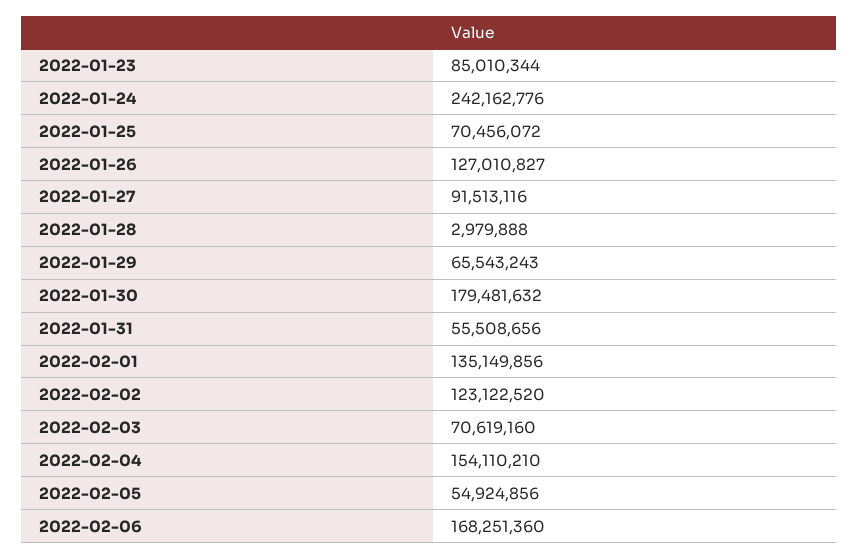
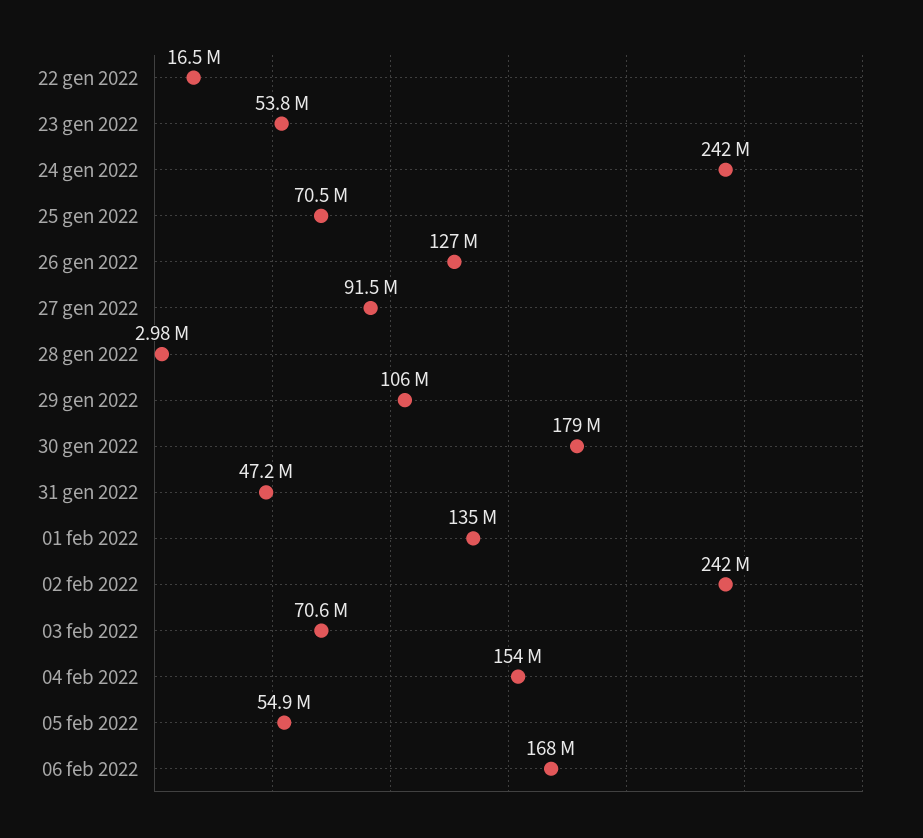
  {
-   "2022-01-23": 85010344,
+   "2022-01-23": 53800000,
    "2022-01-24": 242162776,
    "2022-01-25": 70456072,
    "2022-01-26": 127010827,
    "2022-01-27": 91513116,
    "2022-01-28": 2979888,
-   "2022-01-29": 65543243,
+   "2022-01-29": 106000000,
    "2022-01-30": 179481632,
-   "2022-01-31": 55508656,
+   "2022-01-31": 47200000,
    "2022-02-01": 135149856,
-   "2022-02-02": 123122520,
+   "2022-02-02": 242000000,
    "2022-02-03": 70619160,
    "2022-02-04": 154110210,
    "2022-02-05": 54924856,
-   "2022-02-06": 168251360
+   "2022-02-06": 168251360,
+   "22 gen 2022": 16500000
  }

